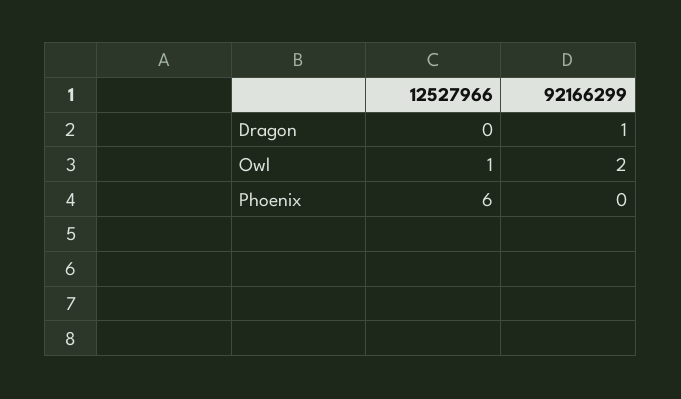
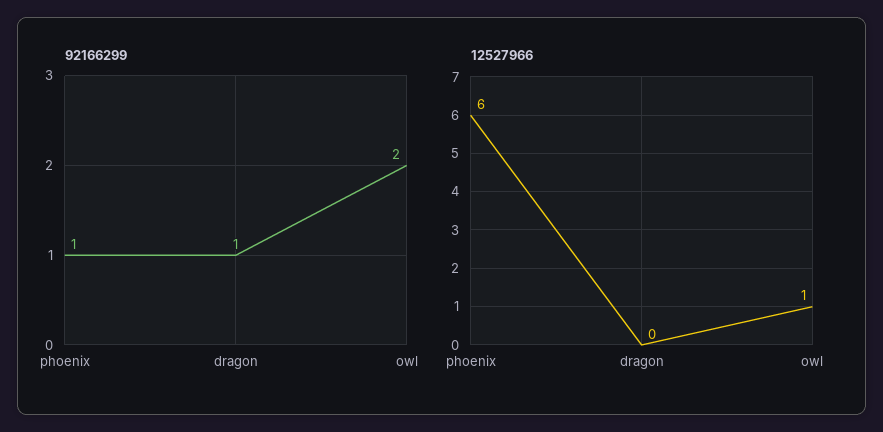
  {
    "12527966": {
      "Dragon": 0,
      "Owl": 1,
      "Phoenix": 6
    },
    "92166299": {
      "Dragon": 1,
      "Owl": 2,
-     "Phoenix": 0
+     "Phoenix": 1
    }
  }

